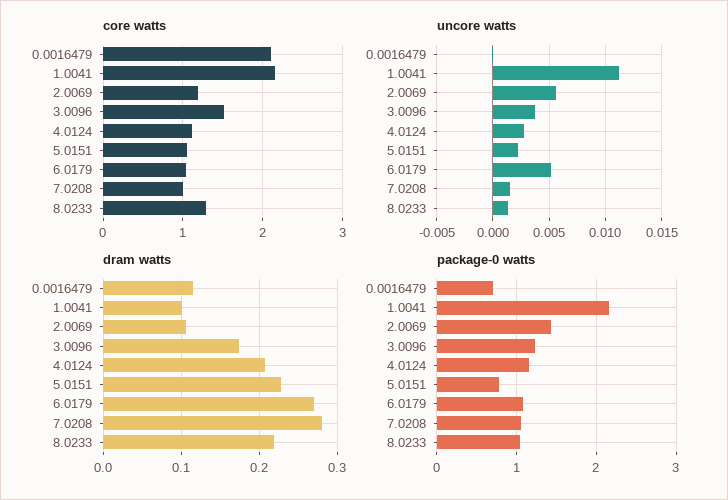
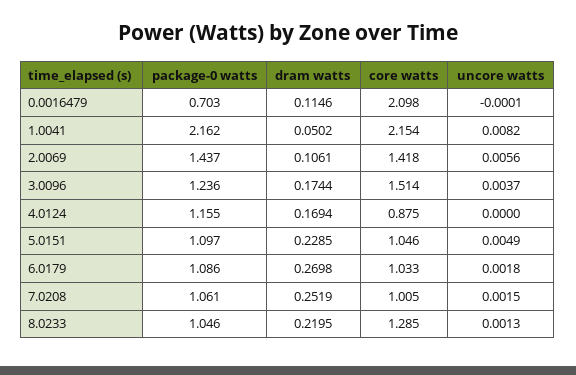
  {
    "core watts": {
      "0.0016479": 2.098,
      "1.0041": 2.154,
-     "2.0069": 1.2,
+     "2.0069": 1.418,
      "3.0096": 1.514,
-     "4.0124": 1.1,
+     "4.0124": 0.875,
      "5.0151": 1.046,
      "6.0179": 1.033,
      "7.0208": 1.005,
      "8.0233": 1.285
    },
    "uncore watts": {
      "0.0016479": -0.0001,
-     "1.0041": 0.011,
+     "1.0041": 0.0082,
      "2.0069": 0.0056,
      "3.0096": 0.0037,
-     "4.0124": 0.003,
+     "4.0124": 0,
-     "5.0151": 0.002,
+     "5.0151": 0.0049,
-     "6.0179": 0.005,
+     "6.0179": 0.0018,
      "7.0208": 0.0015,
      "8.0233": 0.0013
    },
    "dram watts": {
      "0.0016479": 0.1146,
-     "1.0041": 0.1,
+     "1.0041": 0.0502,
      "2.0069": 0.1061,
      "3.0096": 0.1744,
-     "4.0124": 0.21,
+     "4.0124": 0.1694,
      "5.0151": 0.2285,
      "6.0179": 0.2698,
-     "7.0208": 0.28,
+     "7.0208": 0.2519,
      "8.0233": 0.2195
    },
    "package-0 watts": {
      "0.0016479": 0.703,
      "1.0041": 2.162,
      "2.0069": 1.437,
      "3.0096": 1.236,
      "4.0124": 1.155,
-     "5.0151": 0.8,
+     "5.0151": 1.097,
      "6.0179": 1.086,
      "7.0208": 1.061,
      "8.0233": 1.046
    }
  }

